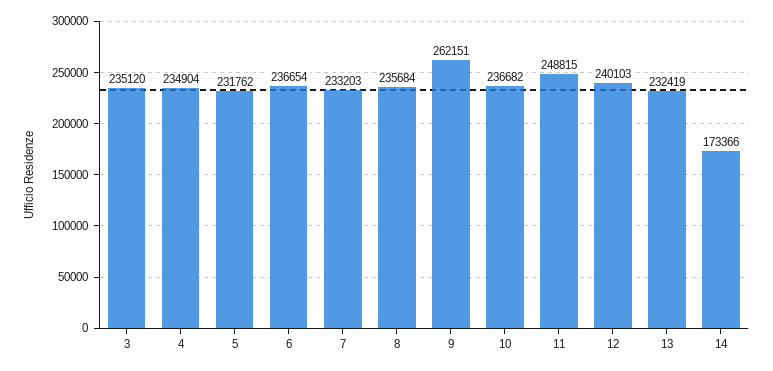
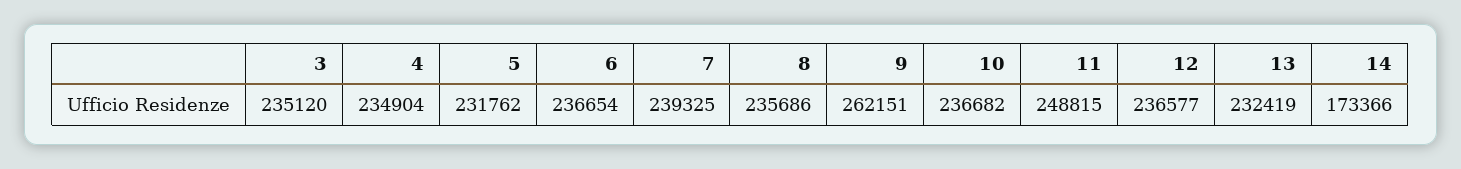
  {
    "3": 235120,
    "4": 234904,
    "5": 231762,
    "6": 236654,
-   "7": 233203,
+   "7": 239325,
-   "8": 235684,
+   "8": 235686,
    "9": 262151,
    "10": 236682,
    "11": 248815,
-   "12": 240103,
+   "12": 236577,
    "13": 232419,
    "14": 173366
  }

